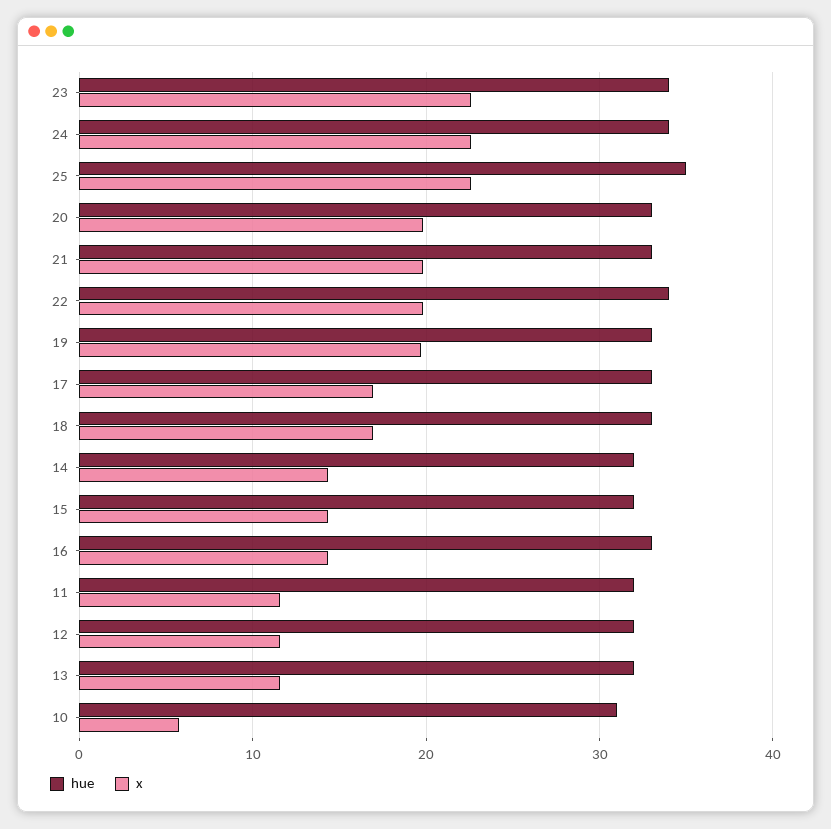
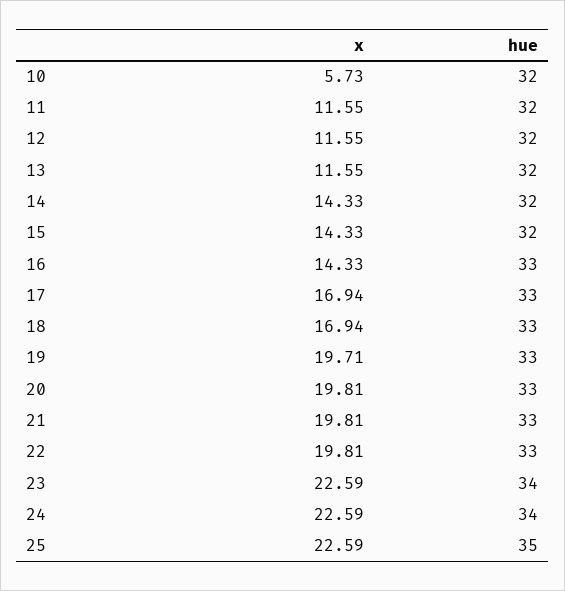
  {
    "hue": {
      "23": 34,
      "24": 34,
      "25": 35,
      "20": 33,
      "21": 33,
-     "22": 34,
+     "22": 33,
      "19": 33,
      "17": 33,
      "18": 33,
      "14": 32,
      "15": 32,
      "16": 33,
      "11": 32,
      "12": 32,
      "13": 32,
-     "10": 31
+     "10": 32
    },
    "x": {
      "23": 22.59,
      "24": 22.59,
      "25": 22.59,
      "20": 19.81,
      "21": 19.81,
      "22": 19.81,
      "19": 19.71,
      "17": 16.94,
      "18": 16.94,
      "14": 14.33,
      "15": 14.33,
      "16": 14.33,
      "11": 11.55,
      "12": 11.55,
      "13": 11.55,
      "10": 5.73
    }
  }

